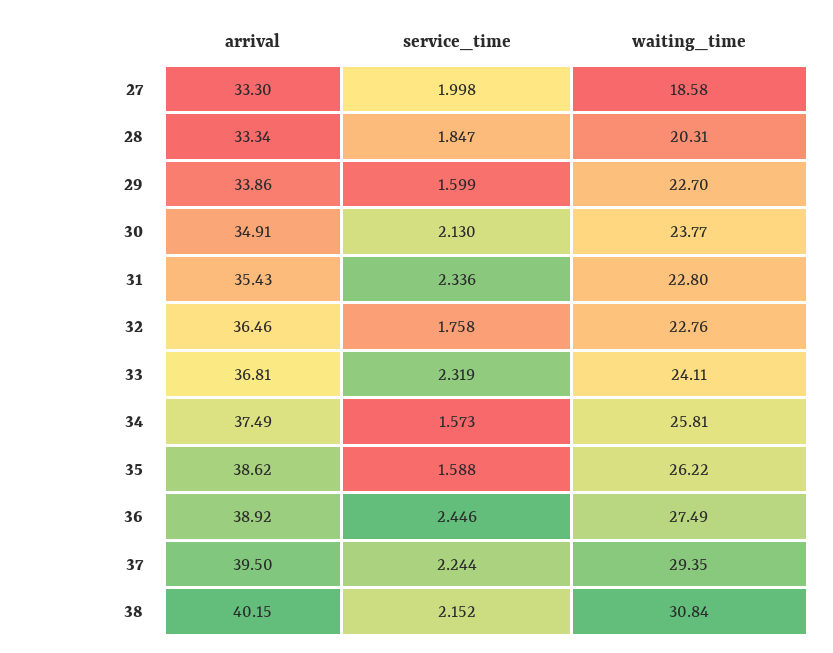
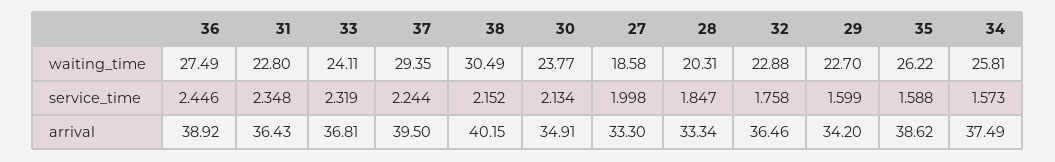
  {
    "arrival": {
      "27": 33.3,
      "28": 33.34,
-     "29": 33.86,
+     "29": 34.2,
      "30": 34.91,
-     "31": 35.43,
+     "31": 36.43,
      "32": 36.46,
      "33": 36.81,
      "34": 37.49,
      "35": 38.62,
      "36": 38.92,
      "37": 39.5,
      "38": 40.15
    },
    "service_time": {
      "27": 1.998,
      "28": 1.847,
      "29": 1.599,
-     "30": 2.13,
+     "30": 2.134,
-     "31": 2.336,
+     "31": 2.348,
      "32": 1.758,
      "33": 2.319,
      "34": 1.573,
      "35": 1.588,
      "36": 2.446,
      "37": 2.244,
      "38": 2.152
    },
    "waiting_time": {
      "27": 18.58,
      "28": 20.31,
      "29": 22.7,
      "30": 23.77,
      "31": 22.8,
-     "32": 22.76,
+     "32": 22.88,
      "33": 24.11,
      "34": 25.81,
      "35": 26.22,
      "36": 27.49,
      "37": 29.35,
-     "38": 30.84
+     "38": 30.49
    }
  }

